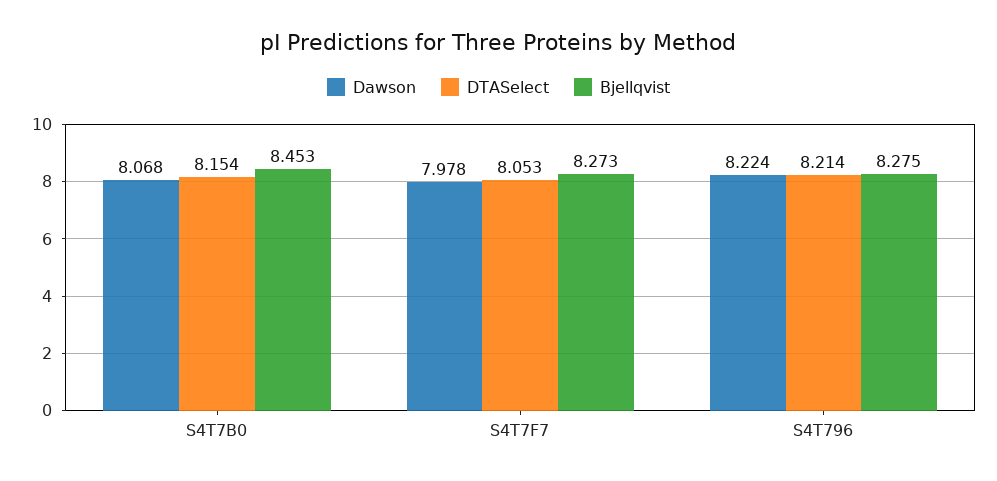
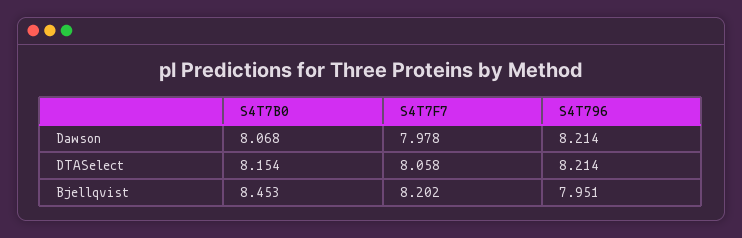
  {
    "Dawson": {
      "S4T7B0": 8.068,
      "S4T7F7": 7.978,
-     "S4T796": 8.224
+     "S4T796": 8.214
    },
    "DTASelect": {
      "S4T7B0": 8.154,
-     "S4T7F7": 8.053,
+     "S4T7F7": 8.058,
      "S4T796": 8.214
    },
    "Bjellqvist": {
      "S4T7B0": 8.453,
-     "S4T7F7": 8.273,
+     "S4T7F7": 8.202,
-     "S4T796": 8.275
+     "S4T796": 7.951
    }
  }

